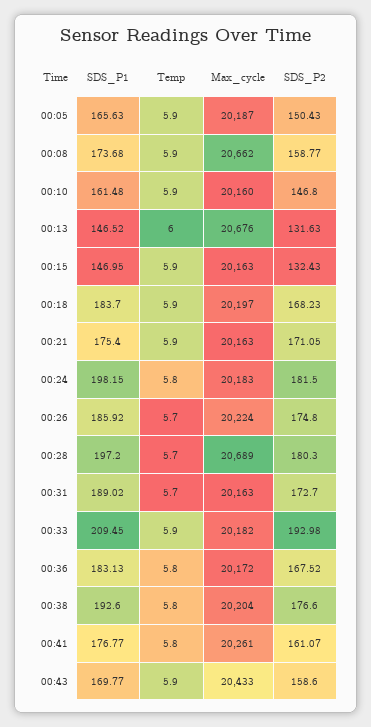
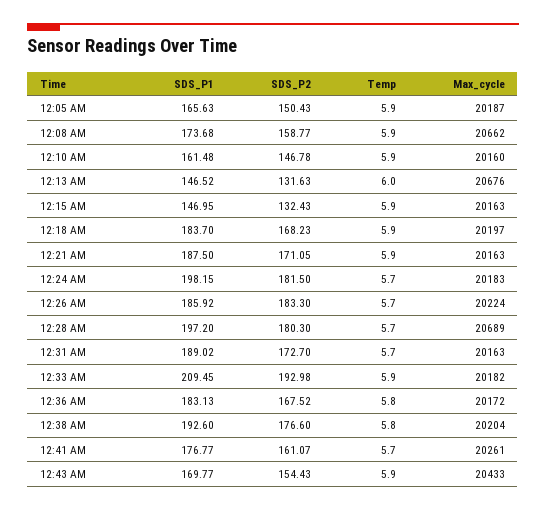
  {
    "SDS_P1": {
      "00:05": 165.63,
      "00:08": 173.68,
      "00:10": 161.48,
      "00:13": 146.52,
      "00:15": 146.95,
      "00:18": 183.7,
-     "00:21": 175.4,
+     "00:21": 187.5,
      "00:24": 198.15,
      "00:26": 185.92,
      "00:28": 197.2,
      "00:31": 189.02,
      "00:33": 209.45,
      "00:36": 183.13,
      "00:38": 192.6,
      "00:41": 176.77,
      "00:43": 169.77
    },
    "Temp": {
      "00:05": 5.9,
      "00:08": 5.9,
      "00:10": 5.9,
      "00:13": 6,
      "00:15": 5.9,
      "00:18": 5.9,
      "00:21": 5.9,
-     "00:24": 5.8,
+     "00:24": 5.7,
      "00:26": 5.7,
      "00:28": 5.7,
      "00:31": 5.7,
      "00:33": 5.9,
      "00:36": 5.8,
      "00:38": 5.8,
-     "00:41": 5.8,
+     "00:41": 5.7,
      "00:43": 5.9
    },
    "Max_cycle": {
      "00:05": 20187,
      "00:08": 20662,
      "00:10": 20160,
      "00:13": 20676,
      "00:15": 20163,
      "00:18": 20197,
      "00:21": 20163,
      "00:24": 20183,
      "00:26": 20224,
      "00:28": 20689,
      "00:31": 20163,
      "00:33": 20182,
      "00:36": 20172,
      "00:38": 20204,
      "00:41": 20261,
      "00:43": 20433
    },
    "SDS_P2": {
      "00:05": 150.43,
      "00:08": 158.77,
-     "00:10": 146.8,
+     "00:10": 146.78,
      "00:13": 131.63,
      "00:15": 132.43,
      "00:18": 168.23,
      "00:21": 171.05,
      "00:24": 181.5,
-     "00:26": 174.8,
+     "00:26": 183.3,
      "00:28": 180.3,
      "00:31": 172.7,
      "00:33": 192.98,
      "00:36": 167.52,
      "00:38": 176.6,
      "00:41": 161.07,
-     "00:43": 158.6
+     "00:43": 154.43
    }
  }

